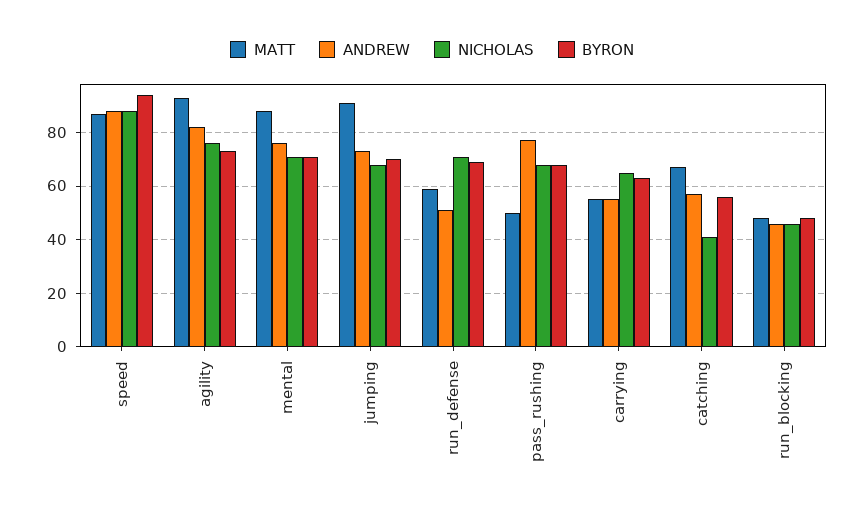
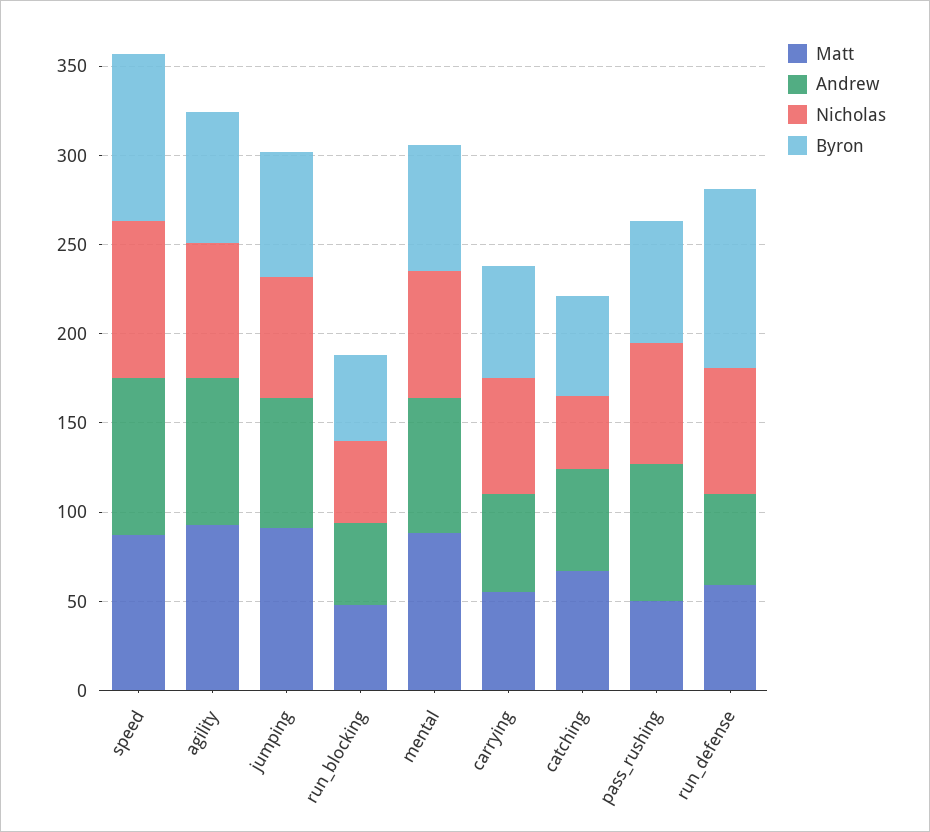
  {
    "MATT": {
      "speed": 85,
      "agility": 95,
      "mental": 90,
      "jumping": 90,
      "run_defense": 60,
      "pass_rushing": 50,
      "carrying": 55,
      "catching": 65,
      "run_blocking": 50
    },
    "ANDREW": {
      "speed": 90,
      "agility": 80,
      "mental": 75,
      "jumping": 75,
      "run_defense": 50,
      "pass_rushing": 75,
      "carrying": 55,
      "catching": 55,
      "run_blocking": 45
    },
    "NICHOLAS": {
      "speed": 90,
      "agility": 75,
      "mental": 70,
      "jumping": 70,
      "run_defense": 70,
      "pass_rushing": 70,
      "carrying": 65,
      "catching": 40,
      "run_blocking": 45
    },
    "BYRON": {
      "speed": 95,
      "agility": 75,
      "mental": 70,
      "jumping": 70,
-     "run_defense": 70,
+     "run_defense": 100,
      "pass_rushing": 70,
      "carrying": 65,
      "catching": 55,
      "run_blocking": 50
    }
  }

